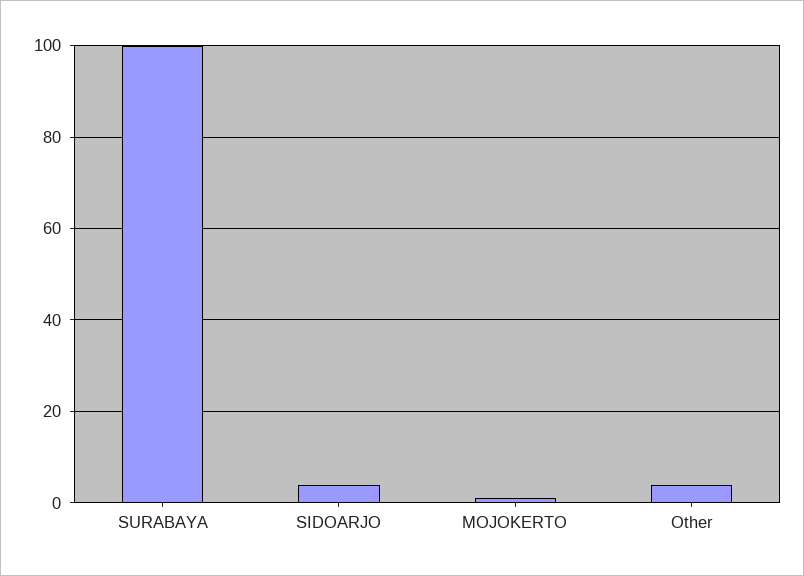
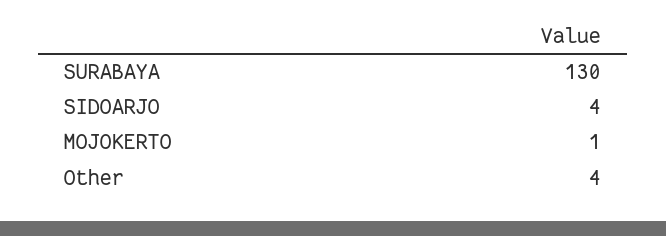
  {
-   "SURABAYA": 100,
+   "SURABAYA": 130,
    "SIDOARJO": 4,
    "MOJOKERTO": 1,
    "Other": 4
  }

